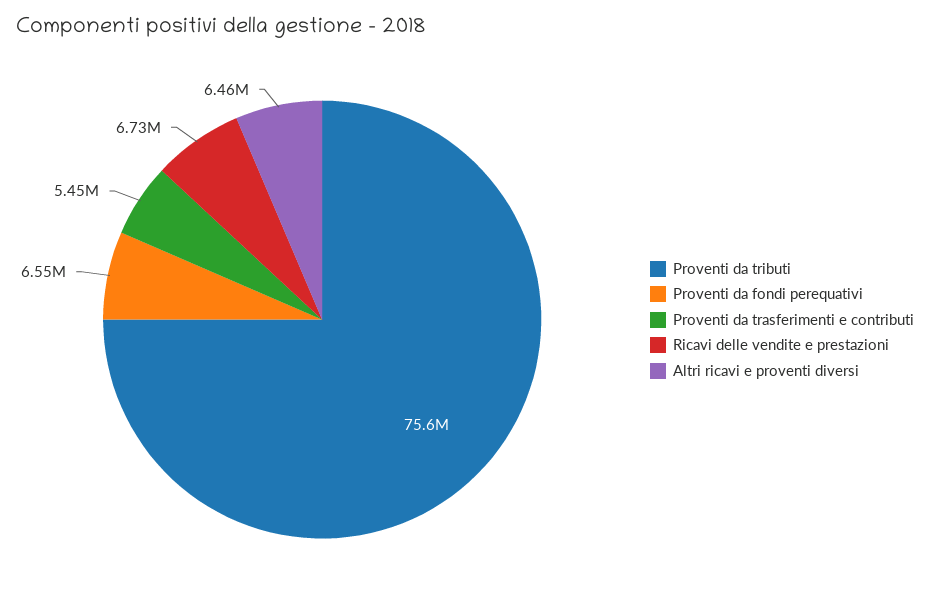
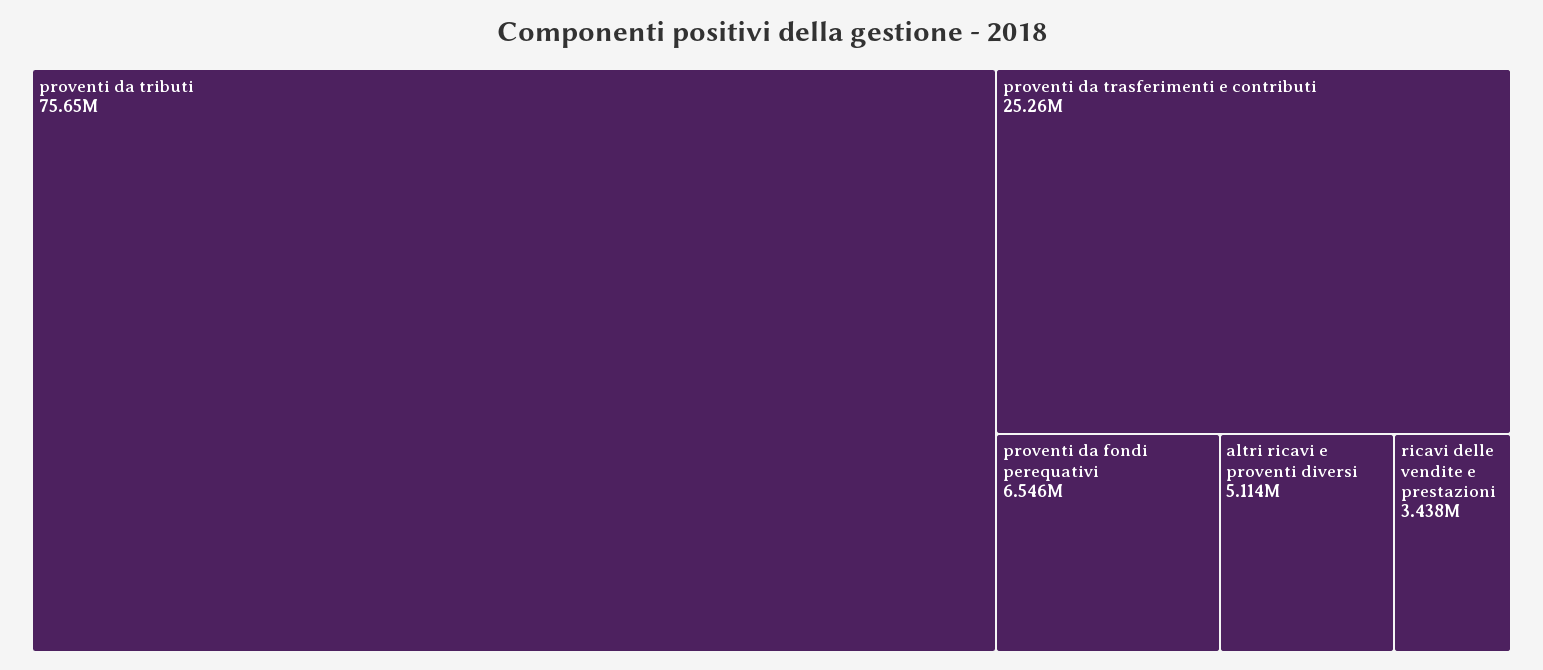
  {
    "Proventi da tributi": 75650000,
    "Proventi da fondi perequativi": 6546000,
-   "Proventi da trasferimenti e contributi": 5450000,
+   "Proventi da trasferimenti e contributi": 25260000,
-   "Ricavi delle vendite e prestazioni": 6730000,
+   "Ricavi delle vendite e prestazioni": 3438000,
-   "Altri ricavi e proventi diversi": 6460000
+   "Altri ricavi e proventi diversi": 5114000
  }

